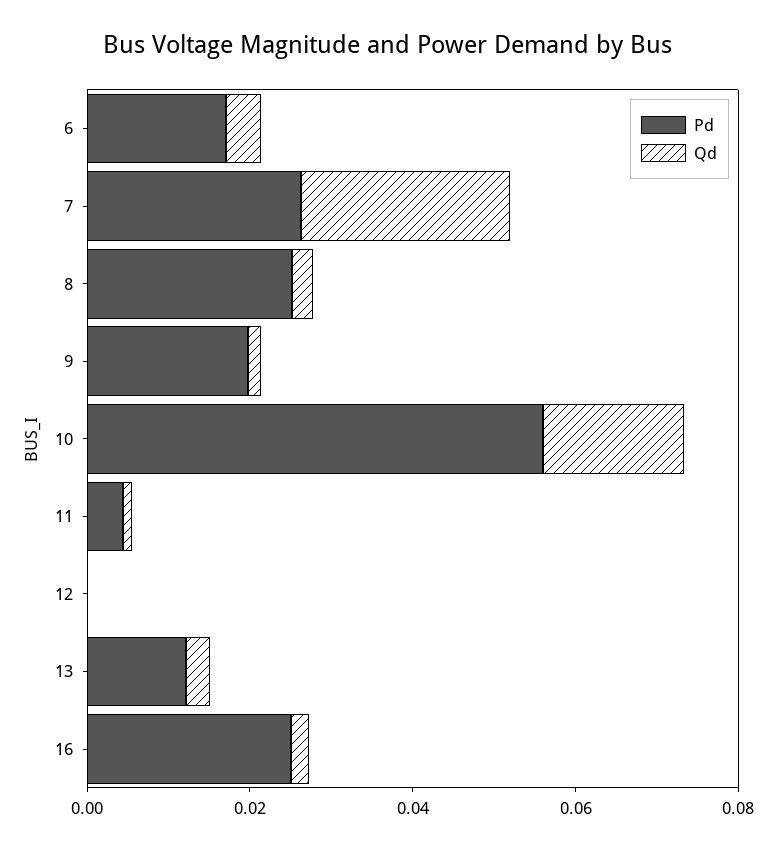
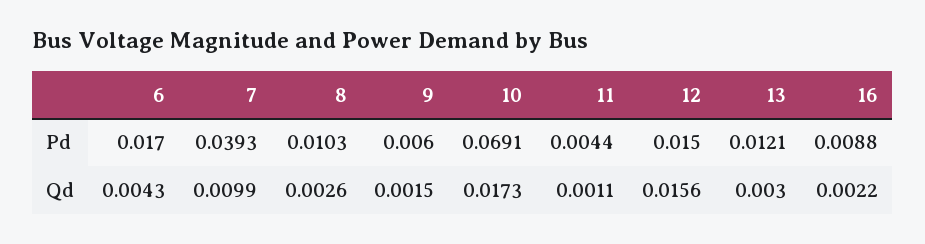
  {
    "Pd": {
      "6": 0.017,
-     "7": 0.025,
+     "7": 0.0393,
-     "8": 0.025,
+     "8": 0.0103,
-     "9": 0.02,
+     "9": 0.006,
-     "10": 0.055,
+     "10": 0.0691,
      "11": 0.0044,
-     "12": 0,
+     "12": 0.015,
      "13": 0.0121,
-     "16": 0.025
+     "16": 0.0088
    },
    "Qd": {
      "6": 0.0043,
-     "7": 0.025,
+     "7": 0.0099,
      "8": 0.0026,
      "9": 0.0015,
      "10": 0.0173,
      "11": 0.0011,
-     "12": 0,
+     "12": 0.0156,
      "13": 0.003,
      "16": 0.0022
    }
  }

